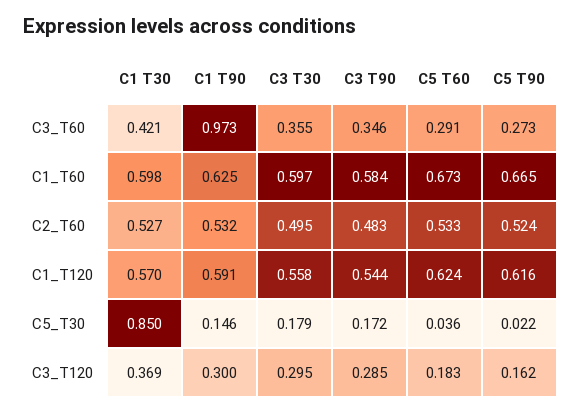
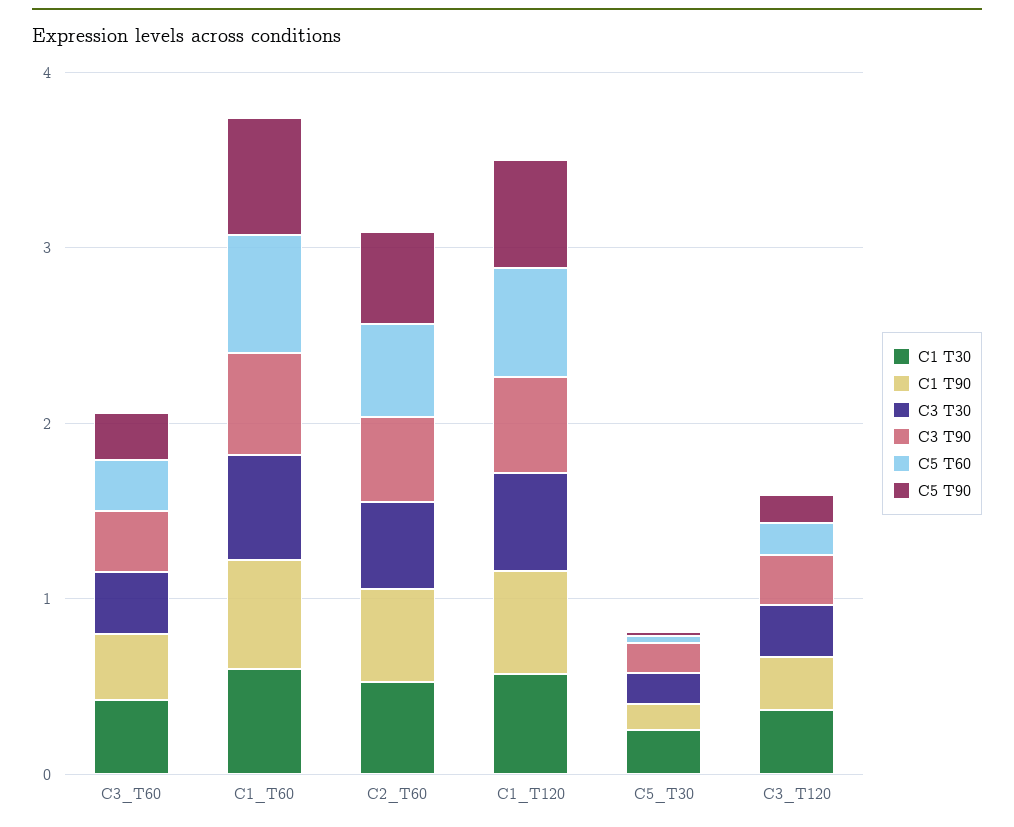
  {
    "C1 T30": {
      "C3_T60": 0.421,
      "C1_T60": 0.598,
      "C2_T60": 0.527,
      "C1_T120": 0.57,
-     "C5_T30": 0.85,
+     "C5_T30": 0.2,
      "C3_T120": 0.369
    },
    "C1 T90": {
-     "C3_T60": 0.973,
+     "C3_T60": 0.4,
      "C1_T60": 0.625,
      "C2_T60": 0.532,
      "C1_T120": 0.591,
      "C5_T30": 0.146,
      "C3_T120": 0.3
    },
    "C3 T30": {
      "C3_T60": 0.355,
      "C1_T60": 0.597,
      "C2_T60": 0.495,
      "C1_T120": 0.558,
      "C5_T30": 0.179,
      "C3_T120": 0.295
    },
    "C3 T90": {
      "C3_T60": 0.346,
      "C1_T60": 0.584,
      "C2_T60": 0.483,
      "C1_T120": 0.544,
      "C5_T30": 0.172,
      "C3_T120": 0.285
    },
    "C5 T60": {
      "C3_T60": 0.291,
      "C1_T60": 0.673,
      "C2_T60": 0.533,
      "C1_T120": 0.624,
      "C5_T30": 0.036,
      "C3_T120": 0.183
    },
    "C5 T90": {
      "C3_T60": 0.273,
      "C1_T60": 0.665,
      "C2_T60": 0.524,
      "C1_T120": 0.616,
      "C5_T30": 0.022,
      "C3_T120": 0.162
    }
  }

